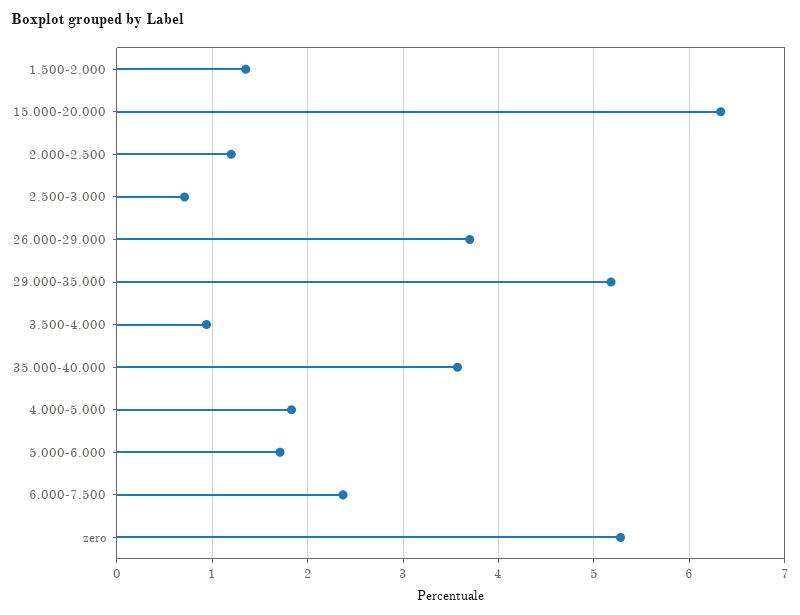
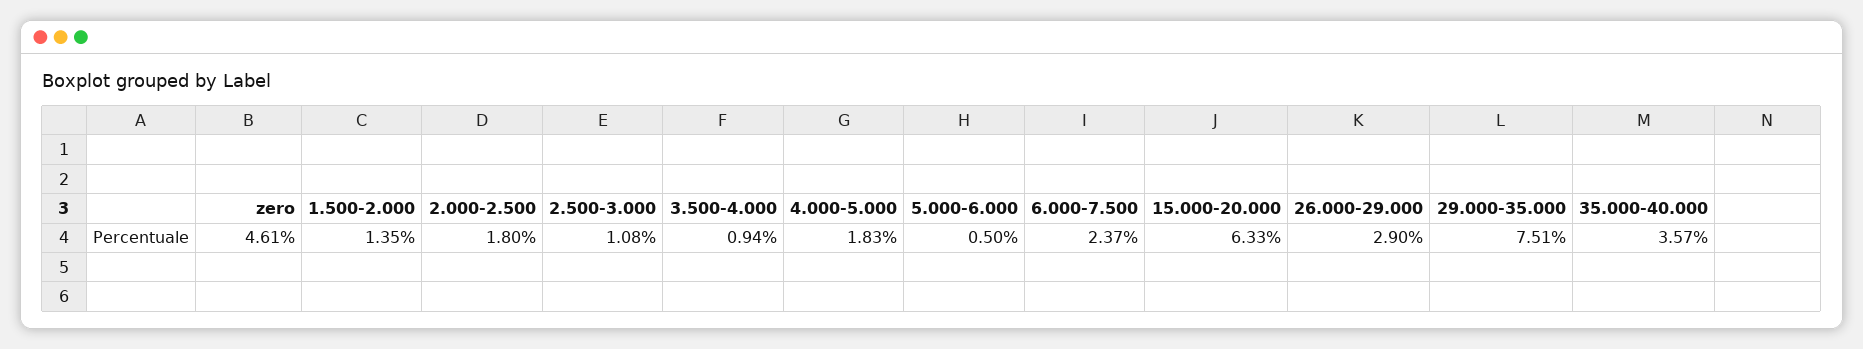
  {
    "1.500-2.000": 1.35,
    "15.000-20.000": 6.33,
-   "2.000-2.500": 1.2,
+   "2.000-2.500": 1.8,
-   "2.500-3.000": 0.7,
+   "2.500-3.000": 1.08,
-   "26.000-29.000": 3.7,
+   "26.000-29.000": 2.9,
-   "29.000-35.000": 5.2,
+   "29.000-35.000": 7.51,
    "3.500-4.000": 0.94,
    "35.000-40.000": 3.57,
    "4.000-5.000": 1.83,
-   "5.000-6.000": 1.7,
+   "5.000-6.000": 0.5,
    "6.000-7.500": 2.37,
-   "zero": 5.3
+   "zero": 4.61
  }

